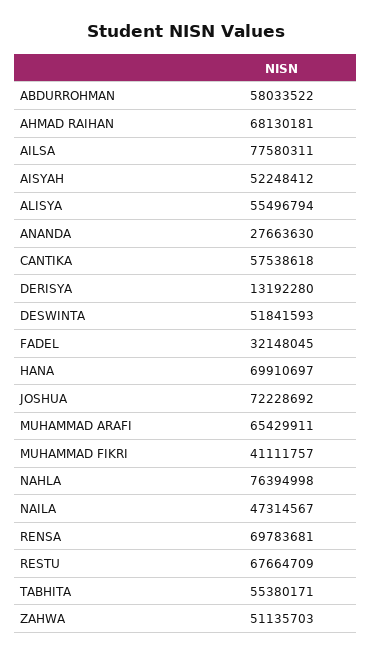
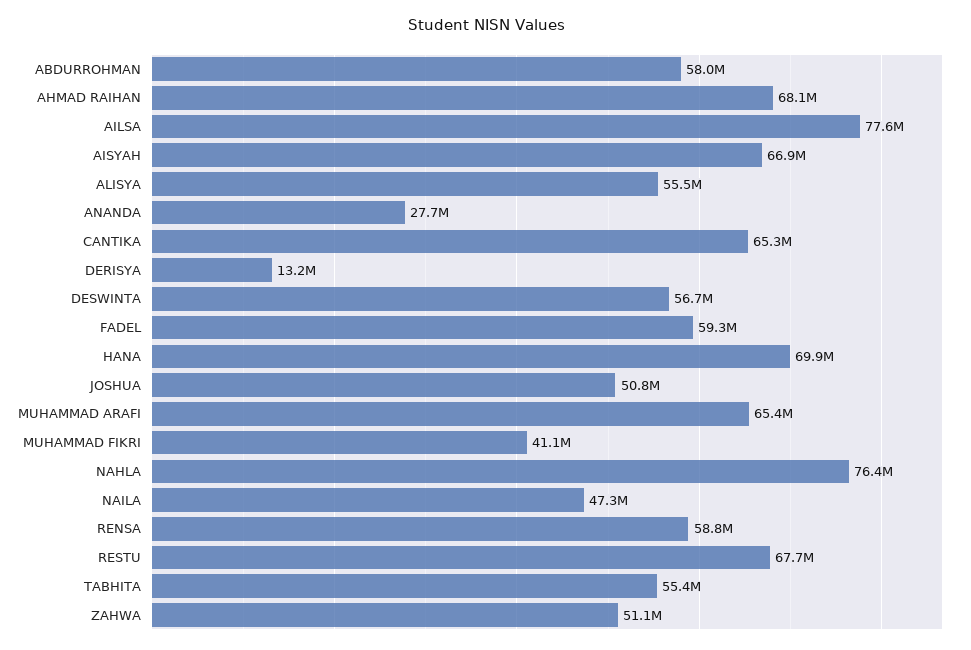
  {
    "ABDURROHMAN": 58033522,
    "AHMAD RAIHAN": 68130181,
    "AILSA": 77580311,
-   "AISYAH": 52248412,
+   "AISYAH": 66900000,
    "ALISYA": 55496794,
    "ANANDA": 27663630,
-   "CANTIKA": 57538618,
+   "CANTIKA": 65300000,
    "DERISYA": 13192280,
-   "DESWINTA": 51841593,
+   "DESWINTA": 56700000,
-   "FADEL": 32148045,
+   "FADEL": 59300000,
    "HANA": 69910697,
-   "JOSHUA": 72228692,
+   "JOSHUA": 50800000,
    "MUHAMMAD ARAFI": 65429911,
    "MUHAMMAD FIKRI": 41111757,
    "NAHLA": 76394998,
    "NAILA": 47314567,
-   "RENSA": 69783681,
+   "RENSA": 58800000,
    "RESTU": 67664709,
    "TABHITA": 55380171,
    "ZAHWA": 51135703
  }

